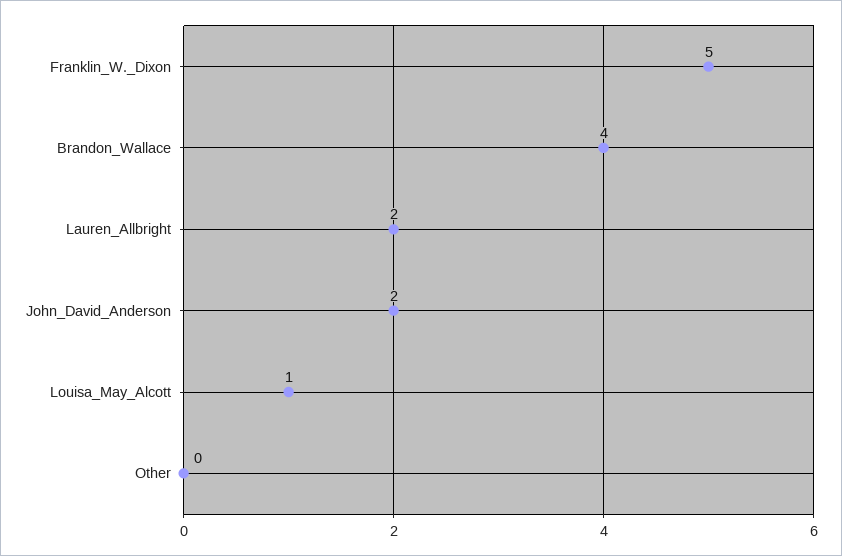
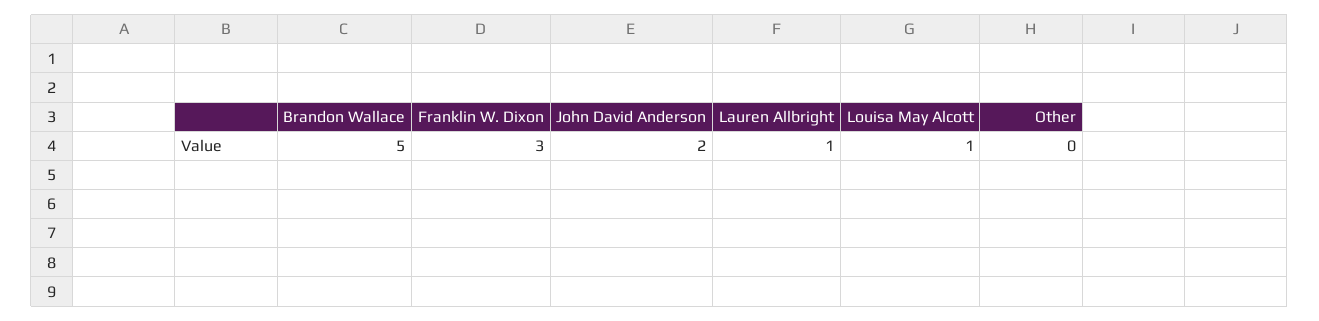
  {
-   "Franklin_W._Dixon": 5,
+   "Franklin_W._Dixon": 3,
-   "Brandon_Wallace": 4,
+   "Brandon_Wallace": 5,
-   "Lauren_Allbright": 2,
+   "Lauren_Allbright": 1,
    "John_David_Anderson": 2,
    "Louisa_May_Alcott": 1,
    "Other": 0
  }

